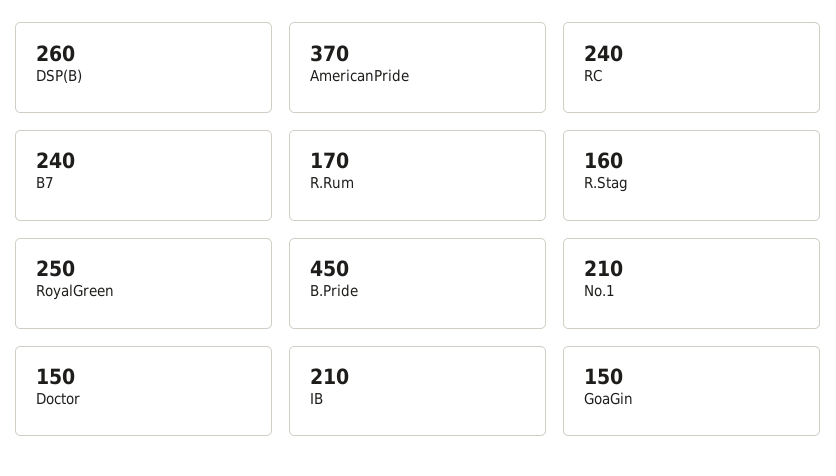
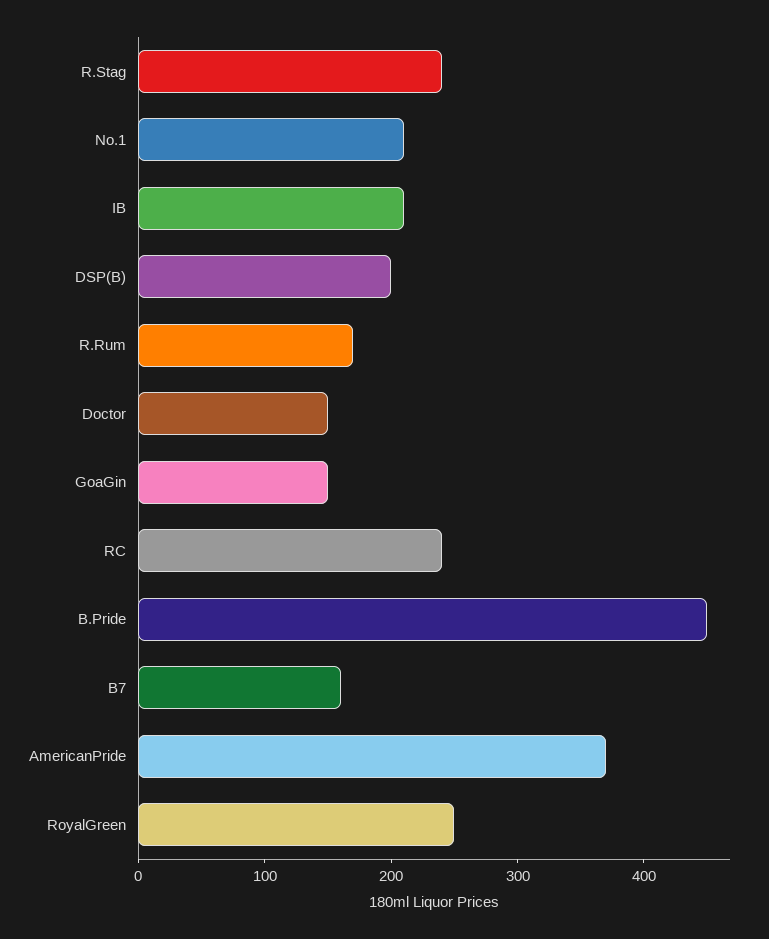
  {
-   "DSP(B)": 260,
+   "DSP(B)": 200,
    "AmericanPride": 370,
    "RC": 240,
-   "B7": 240,
+   "B7": 160,
    "R.Rum": 170,
-   "R.Stag": 160,
+   "R.Stag": 240,
    "RoyalGreen": 250,
    "B.Pride": 450,
    "No.1": 210,
    "Doctor": 150,
    "IB": 210,
    "GoaGin": 150
  }

